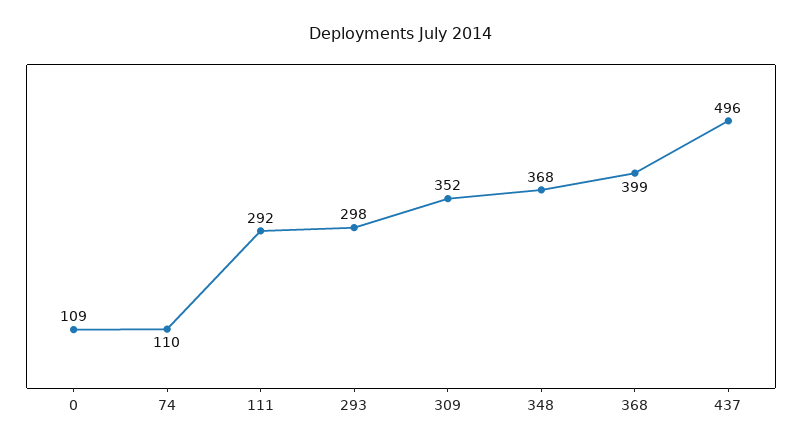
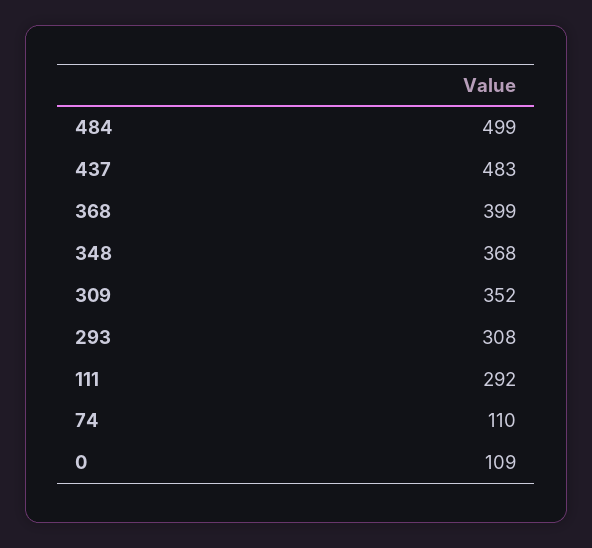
  {
    "0": 109,
    "74": 110,
    "111": 292,
-   "293": 298,
+   "293": 308,
    "309": 352,
    "348": 368,
    "368": 399,
-   "437": 496
+   "437": 483,
+   "484": 499
  }

